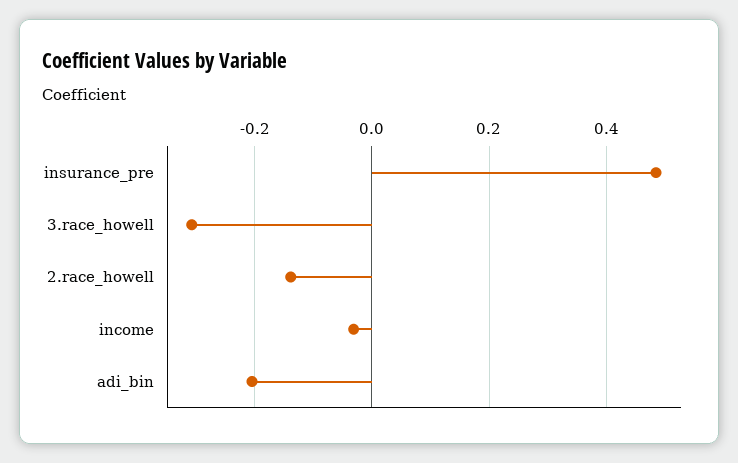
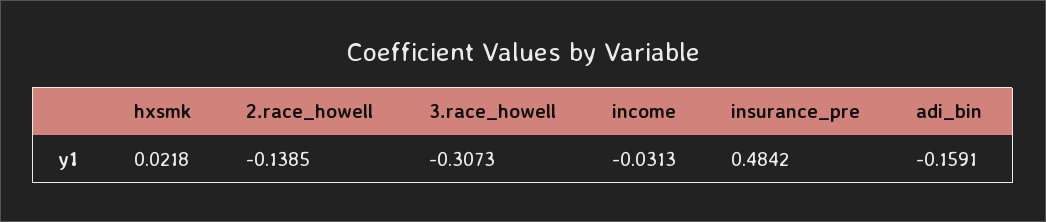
  {
    "insurance_pre": 0.4842,
    "3.race_howell": -0.3073,
    "2.race_howell": -0.1385,
    "income": -0.0313,
-   "adi_bin": -0.2
+   "adi_bin": -0.1591,
+   "hxsmk": 0.0218
  }

